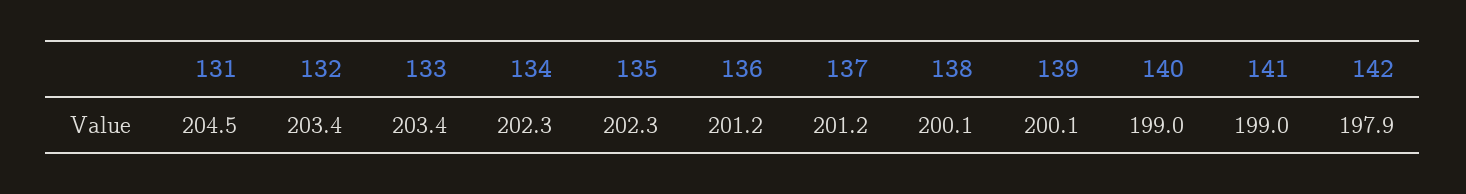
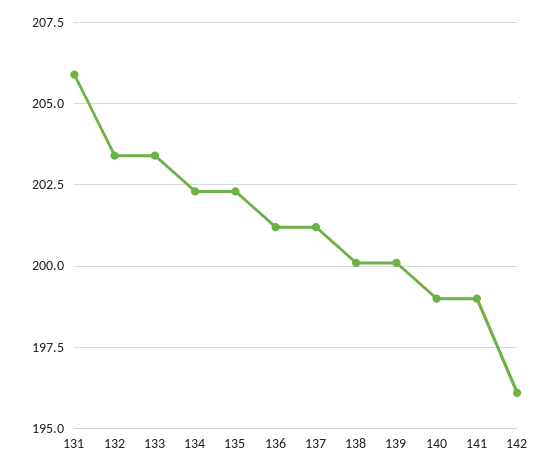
  {
-   "131": 204.5,
+   "131": 206,
    "132": 203.4,
    "133": 203.4,
    "134": 202.3,
    "135": 202.3,
    "136": 201.2,
    "137": 201.2,
    "138": 200.1,
    "139": 200.1,
    "140": 199,
    "141": 199,
-   "142": 197.9
+   "142": 196
  }

